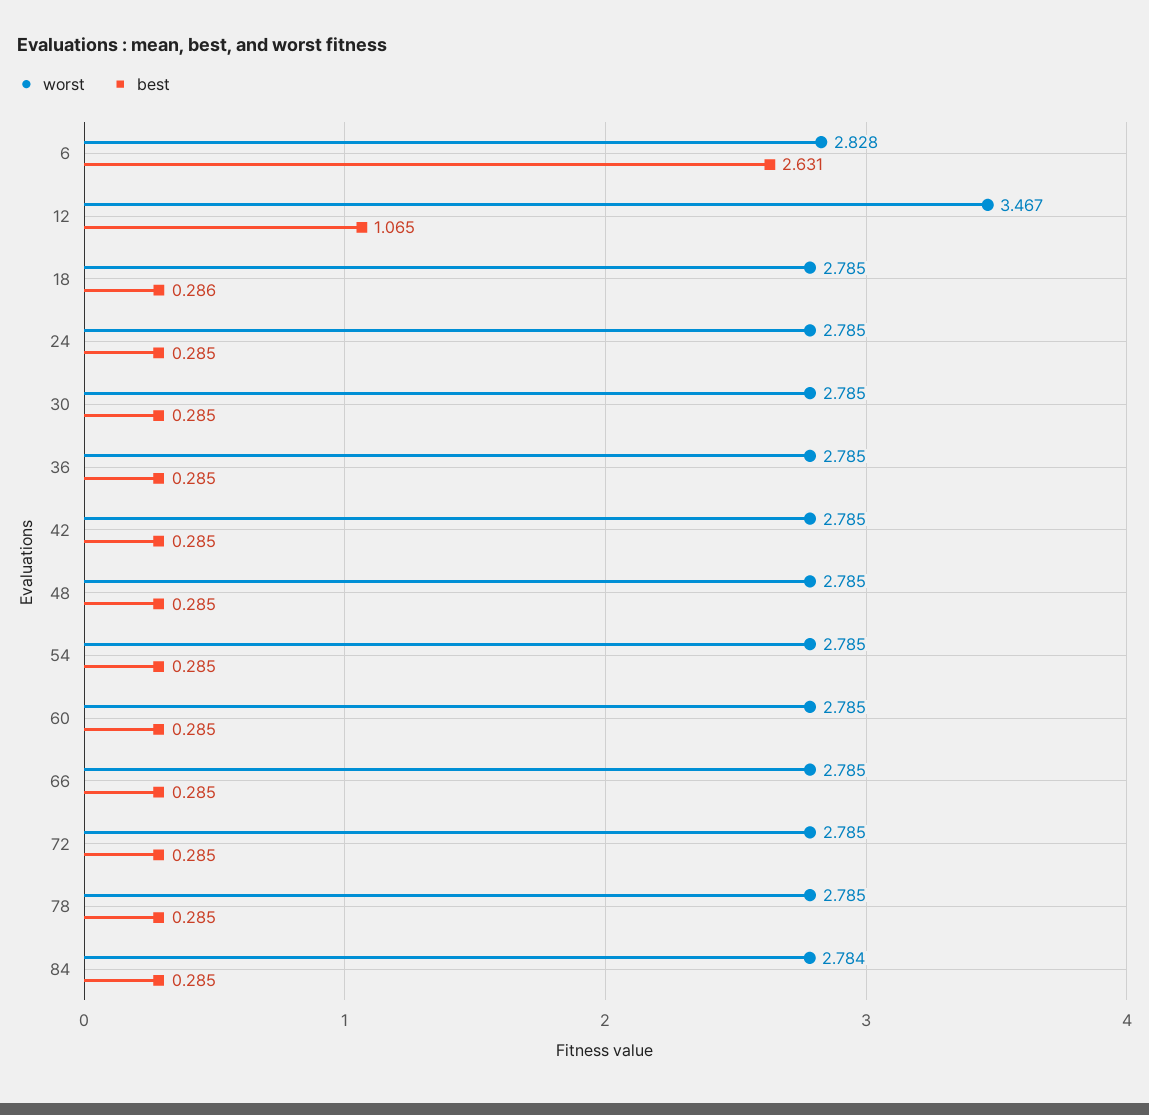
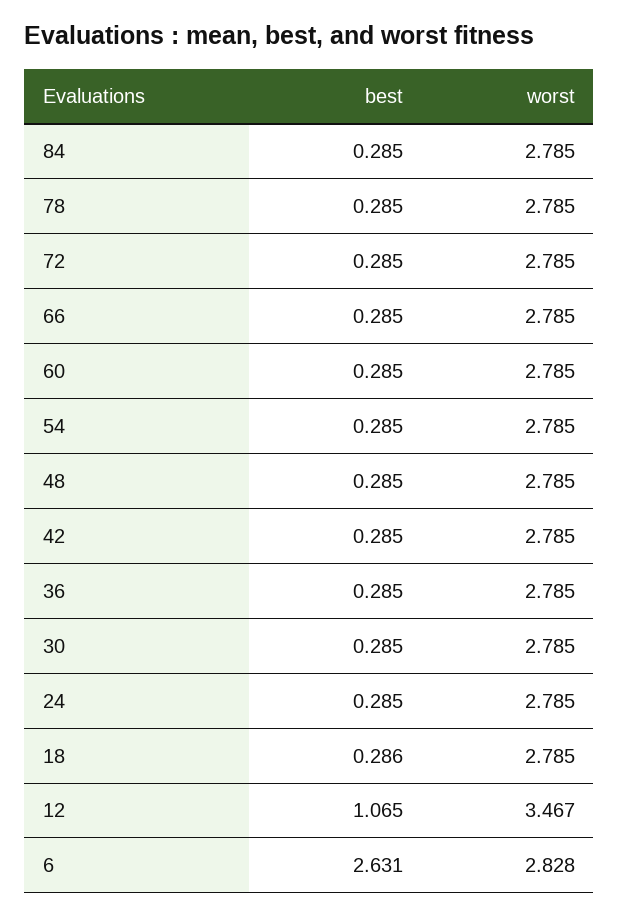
  {
    "worst": {
      "6": 2.828,
      "12": 3.467,
      "18": 2.785,
      "24": 2.785,
      "30": 2.785,
      "36": 2.785,
      "42": 2.785,
      "48": 2.785,
      "54": 2.785,
      "60": 2.785,
      "66": 2.785,
      "72": 2.785,
      "78": 2.785,
-     "84": 2.784
+     "84": 2.785
    },
    "best": {
      "6": 2.631,
      "12": 1.065,
      "18": 0.286,
      "24": 0.285,
      "30": 0.285,
      "36": 0.285,
      "42": 0.285,
      "48": 0.285,
      "54": 0.285,
      "60": 0.285,
      "66": 0.285,
      "72": 0.285,
      "78": 0.285,
      "84": 0.285
    }
  }

